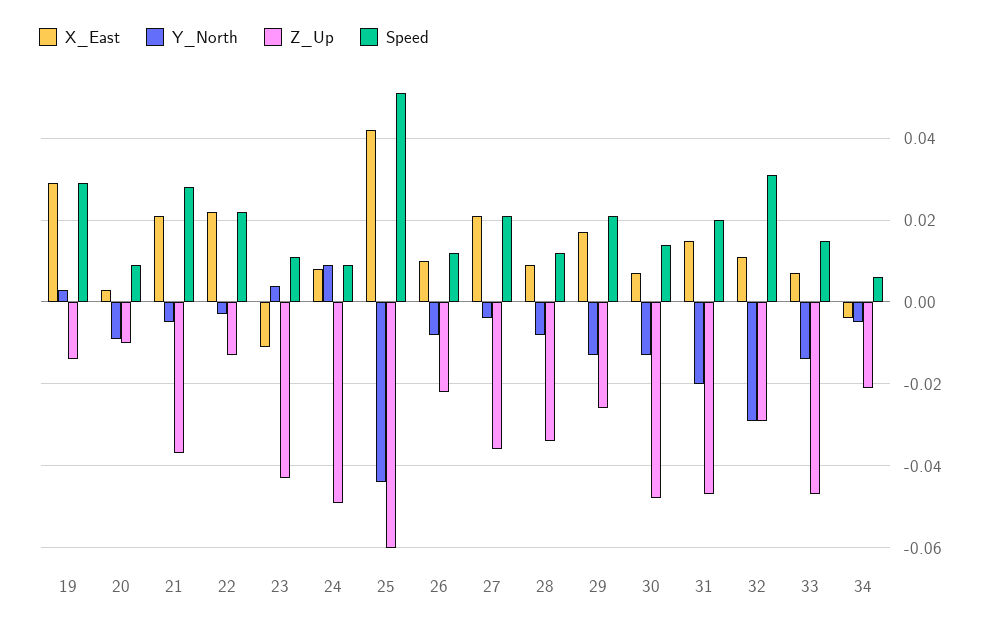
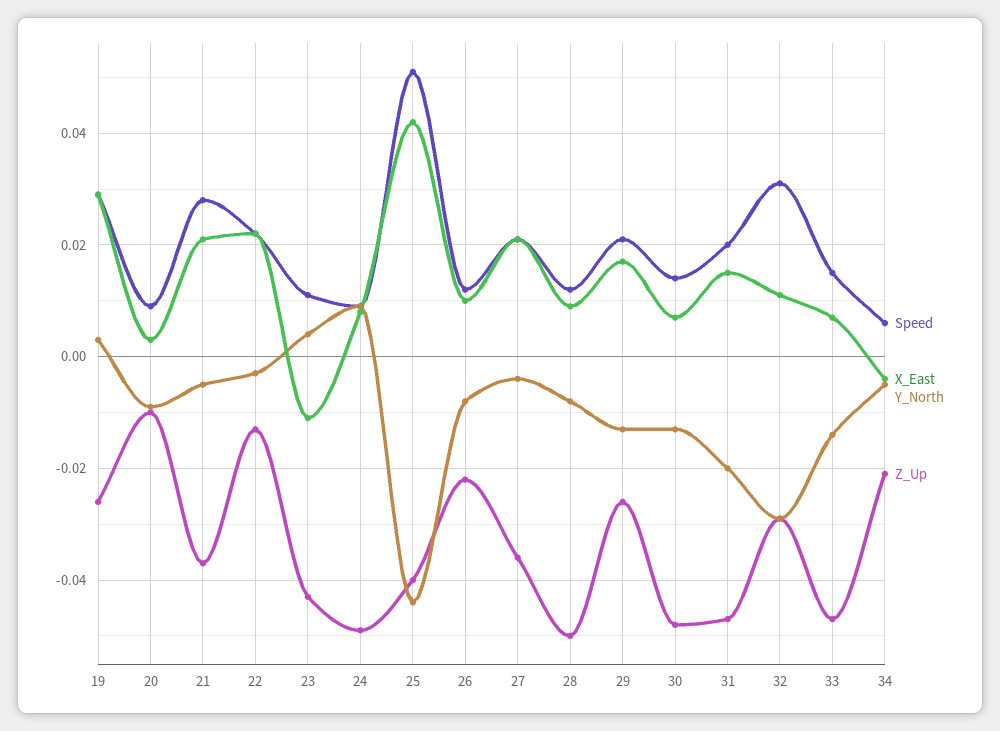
  {
    "X_East": {
      "19": 0.03,
      "20": 0.005,
      "21": 0.02,
      "22": 0.02,
      "23": -0.01,
      "24": 0.01,
      "25": 0.04,
      "26": 0.01,
      "27": 0.02,
      "28": 0.01,
      "29": 0.015,
      "30": 0.005,
      "31": 0.015,
      "32": 0.01,
      "33": 0.005,
      "34": -0.005
    },
    "Y_North": {
      "19": 0.005,
      "20": -0.01,
      "21": -0.005,
      "22": -0.005,
      "23": 0.005,
      "24": 0.01,
      "25": -0.045,
      "26": -0.01,
      "27": -0.005,
      "28": -0.01,
      "29": -0.015,
      "30": -0.015,
      "31": -0.02,
      "32": -0.03,
      "33": -0.015,
      "34": -0.005
    },
    "Z_Up": {
-     "19": -0.015,
+     "19": -0.025,
      "20": -0.01,
      "21": -0.035,
      "22": -0.015,
      "23": -0.045,
      "24": -0.05,
-     "25": -0.06,
+     "25": -0.04,
      "26": -0.02,
      "27": -0.035,
-     "28": -0.035,
+     "28": -0.05,
      "29": -0.025,
      "30": -0.05,
      "31": -0.045,
      "32": -0.03,
      "33": -0.045,
      "34": -0.02
    },
    "Speed": {
      "19": 0.03,
      "20": 0.01,
      "21": 0.03,
      "22": 0.02,
      "23": 0.01,
      "24": 0.01,
      "25": 0.05,
      "26": 0.01,
      "27": 0.02,
      "28": 0.01,
      "29": 0.02,
      "30": 0.015,
      "31": 0.02,
      "32": 0.03,
      "33": 0.015,
      "34": 0.005
    }
  }

